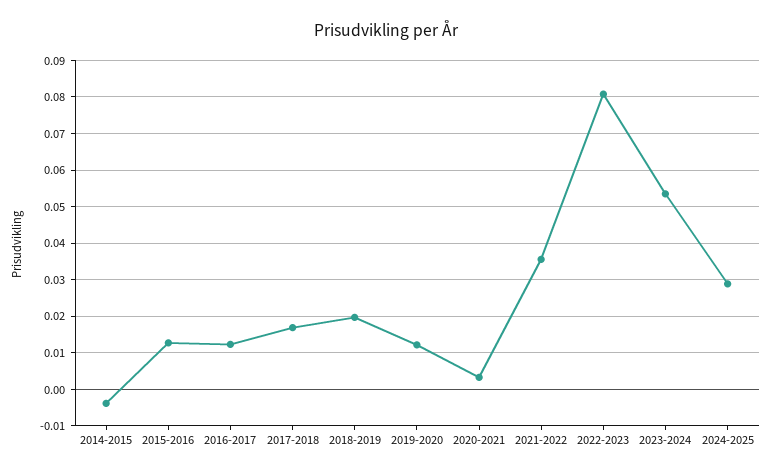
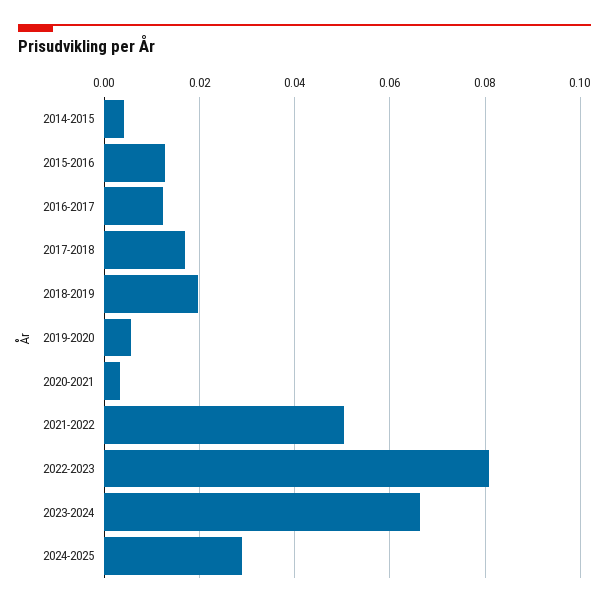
  {
-   "2014-2015": -0.004,
+   "2014-2015": 0.004,
    "2015-2016": 0.012,
    "2016-2017": 0.012,
    "2017-2018": 0.016,
    "2018-2019": 0.02,
-   "2019-2020": 0.012,
+   "2019-2020": 0.006,
    "2020-2021": 0.004,
-   "2021-2022": 0.036,
+   "2021-2022": 0.05,
    "2022-2023": 0.08,
-   "2023-2024": 0.054,
+   "2023-2024": 0.066,
    "2024-2025": 0.028
  }

